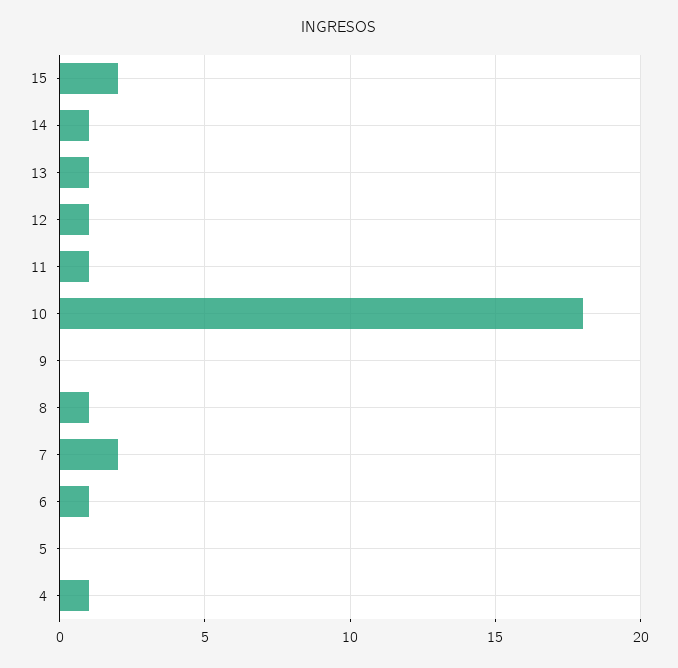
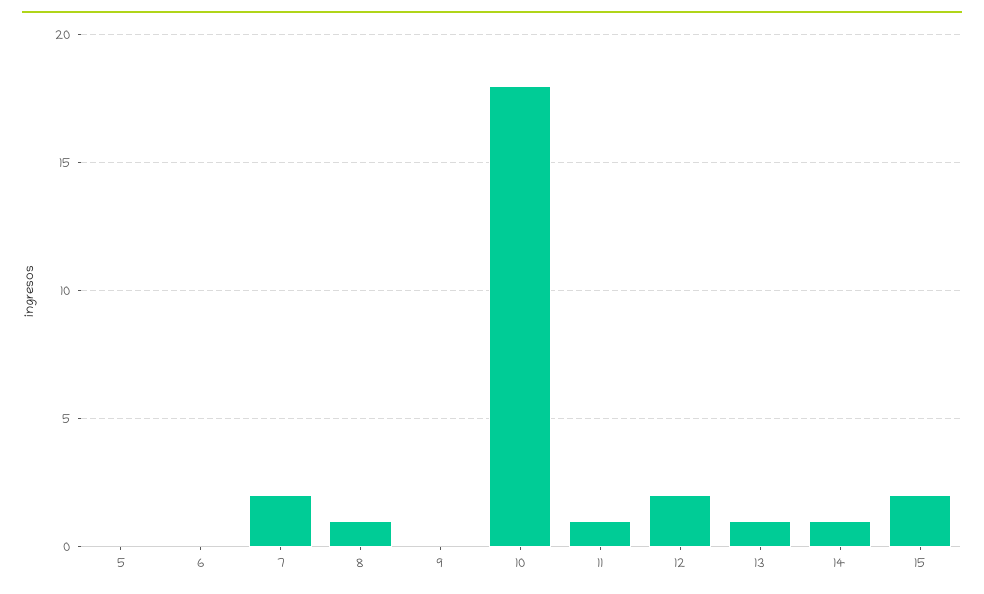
  {
    "15": 2,
    "14": 1,
    "13": 1,
-   "12": 1,
+   "12": 2,
    "11": 1,
    "10": 18,
    "9": 0,
    "8": 1,
    "7": 2,
-   "6": 1,
+   "6": 0,
-   "5": 0,
+   "5": 0
-   "4": 1
  }

